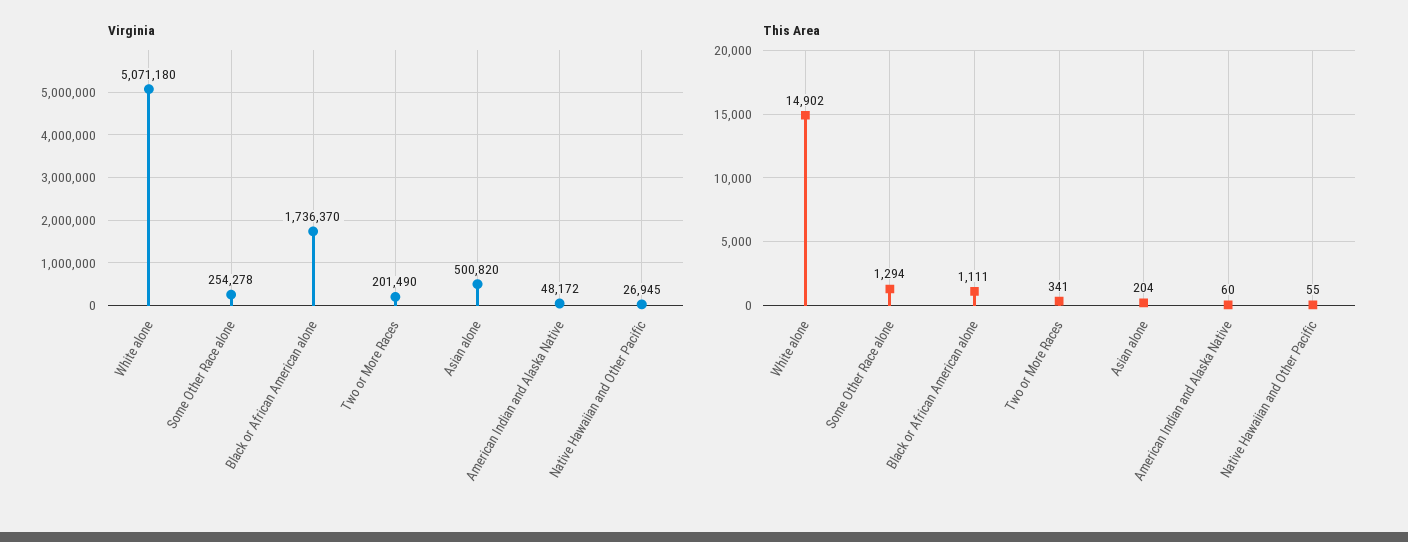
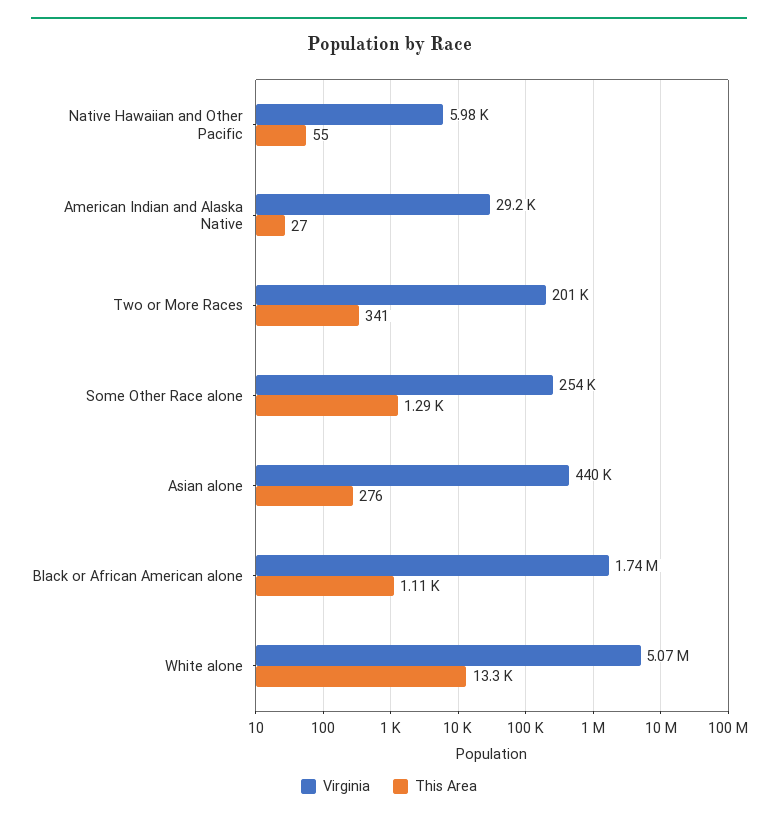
  {
    "Virginia": {
      "White alone": 5071180,
      "Some Other Race alone": 254278,
      "Black or African American alone": 1736370,
      "Two or More Races": 201490,
-     "Asian alone": 500820,
+     "Asian alone": 440000,
-     "American Indian and Alaska Native": 48172,
+     "American Indian and Alaska Native": 29200,
-     "Native Hawaiian and Other Pacific": 26945
+     "Native Hawaiian and Other Pacific": 5980
    },
    "This Area": {
-     "White alone": 14902,
+     "White alone": 13300,
      "Some Other Race alone": 1294,
      "Black or African American alone": 1111,
      "Two or More Races": 341,
-     "Asian alone": 204,
+     "Asian alone": 276,
-     "American Indian and Alaska Native": 60,
+     "American Indian and Alaska Native": 27,
      "Native Hawaiian and Other Pacific": 55
    }
  }

